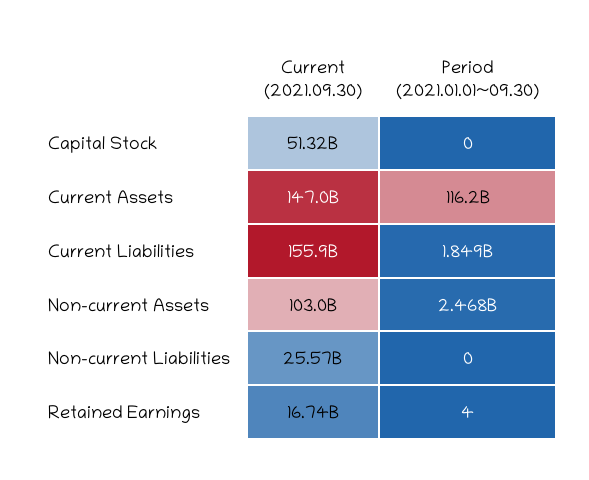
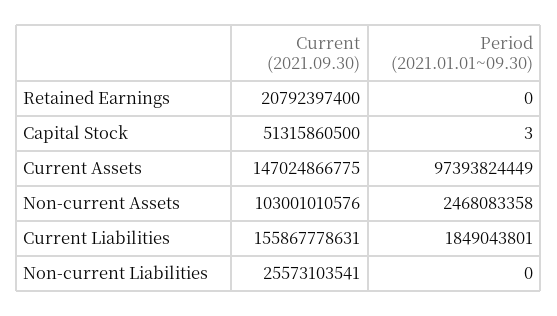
  {
    "Current (2021.09.30)": {
      "Capital Stock": 51315860500,
      "Current Assets": 147024866775,
      "Current Liabilities": 155867778631,
      "Non-current Assets": 103001010576,
      "Non-current Liabilities": 25573103541,
-     "Retained Earnings": 16740000000
+     "Retained Earnings": 20792397400
    },
    "Period (2021.01.01~09.30)": {
-     "Capital Stock": 0,
+     "Capital Stock": 3,
-     "Current Assets": 116200000000,
+     "Current Assets": 97393824449,
      "Current Liabilities": 1849043801,
      "Non-current Assets": 2468083358,
      "Non-current Liabilities": 0,
-     "Retained Earnings": 4
+     "Retained Earnings": 0
    }
  }

